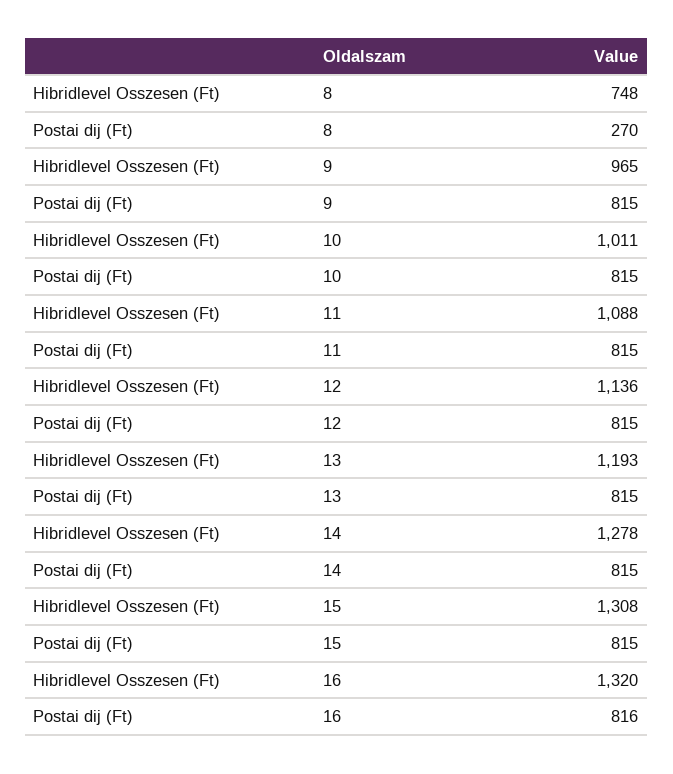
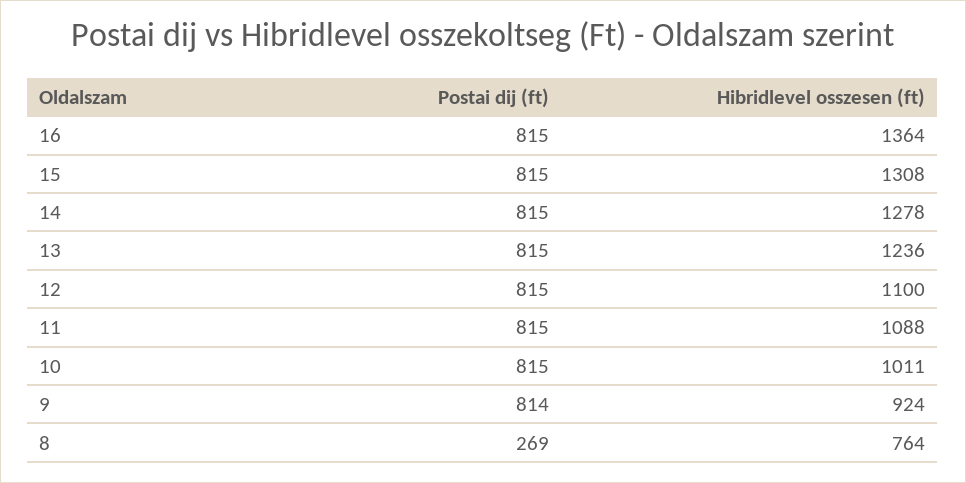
  {
    "Hibridlevel Osszesen (Ft)": {
-     "8": 748,
+     "8": 764,
-     "9": 965,
+     "9": 924,
      "10": 1011,
      "11": 1088,
-     "12": 1136,
+     "12": 1100,
-     "13": 1193,
+     "13": 1236,
      "14": 1278,
      "15": 1308,
-     "16": 1320
+     "16": 1364
    },
    "Postai dij (Ft)": {
-     "8": 270,
+     "8": 269,
-     "9": 815,
+     "9": 814,
      "10": 815,
      "11": 815,
      "12": 815,
      "13": 815,
      "14": 815,
      "15": 815,
-     "16": 816
+     "16": 815
    }
  }

